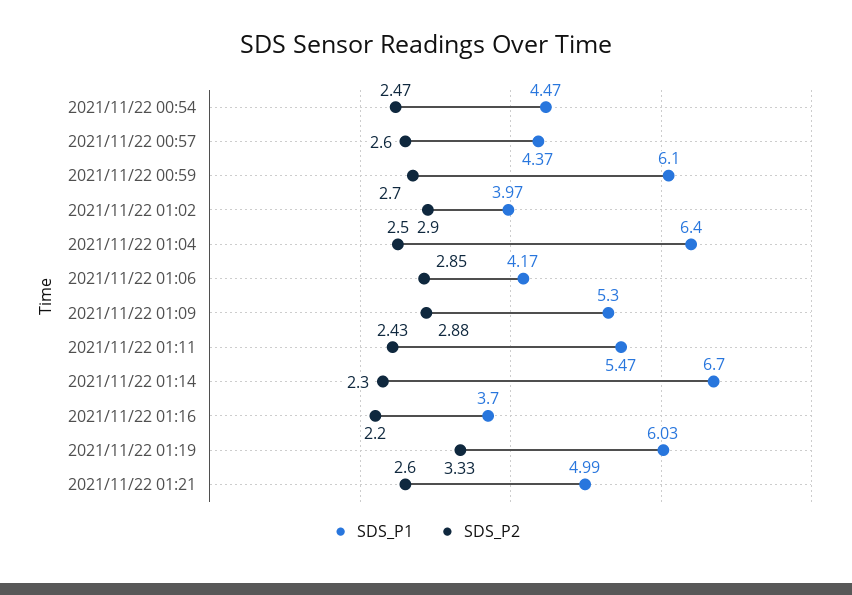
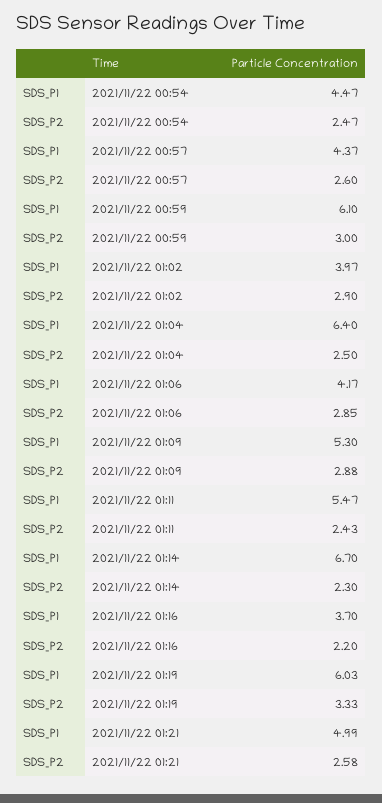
  {
    "SDS_P1": {
      "2021/11/22 00:54": 4.47,
      "2021/11/22 00:57": 4.37,
      "2021/11/22 00:59": 6.1,
      "2021/11/22 01:02": 3.97,
      "2021/11/22 01:04": 6.4,
      "2021/11/22 01:06": 4.17,
      "2021/11/22 01:09": 5.3,
      "2021/11/22 01:11": 5.47,
      "2021/11/22 01:14": 6.7,
      "2021/11/22 01:16": 3.7,
      "2021/11/22 01:19": 6.03,
      "2021/11/22 01:21": 4.99
    },
    "SDS_P2": {
      "2021/11/22 00:54": 2.47,
      "2021/11/22 00:57": 2.6,
-     "2021/11/22 00:59": 2.7,
+     "2021/11/22 00:59": 3,
      "2021/11/22 01:02": 2.9,
      "2021/11/22 01:04": 2.5,
      "2021/11/22 01:06": 2.85,
      "2021/11/22 01:09": 2.88,
      "2021/11/22 01:11": 2.43,
      "2021/11/22 01:14": 2.3,
      "2021/11/22 01:16": 2.2,
      "2021/11/22 01:19": 3.33,
-     "2021/11/22 01:21": 2.6
+     "2021/11/22 01:21": 2.58
    }
  }

